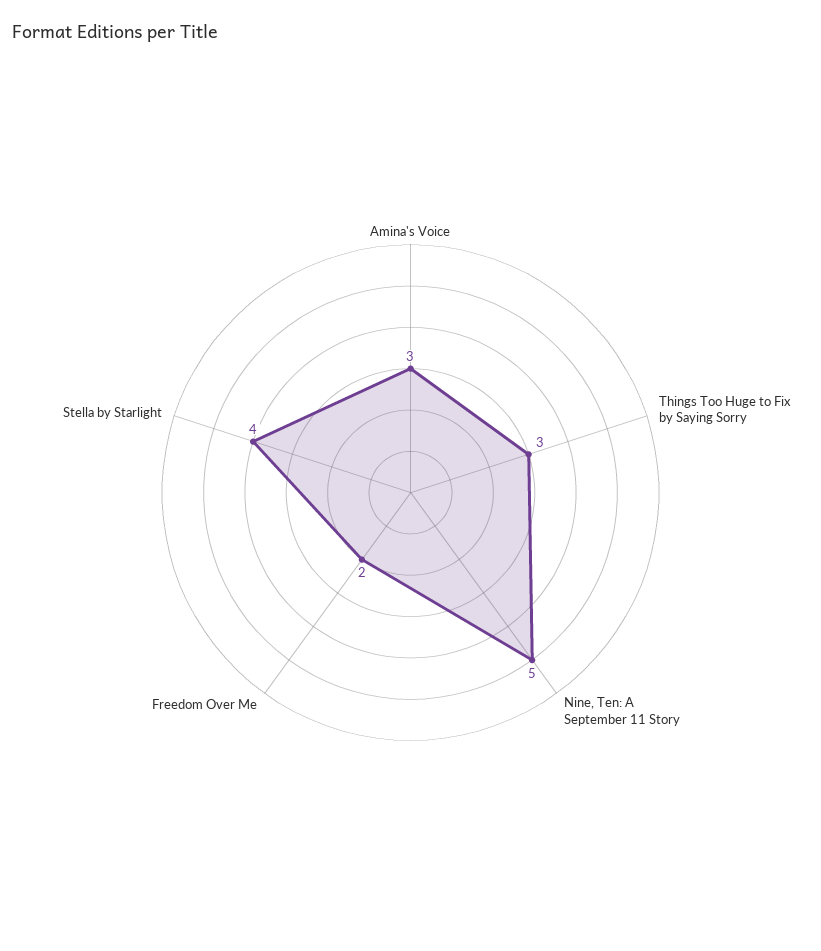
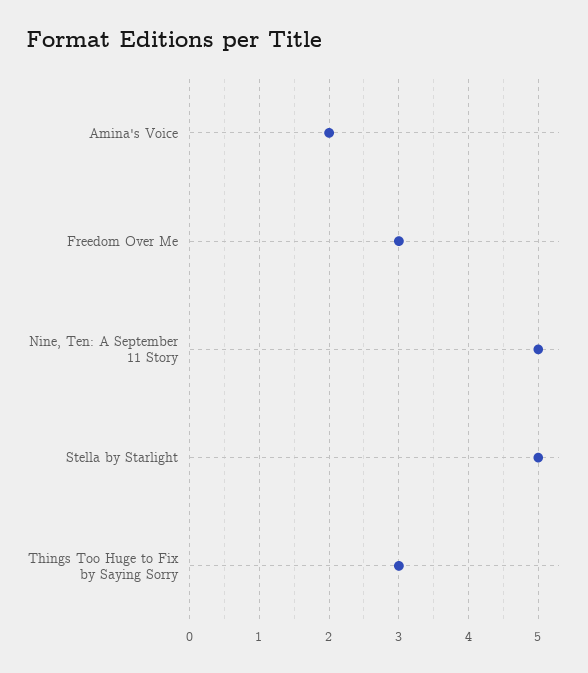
  {
-   "Amina's Voice": 3,
+   "Amina's Voice": 2,
    "Things Too Huge to Fix by Saying Sorry": 3,
    "Nine, Ten: A September 11 Story": 5,
-   "Freedom Over Me": 2,
+   "Freedom Over Me": 3,
-   "Stella by Starlight": 4
+   "Stella by Starlight": 5
  }

